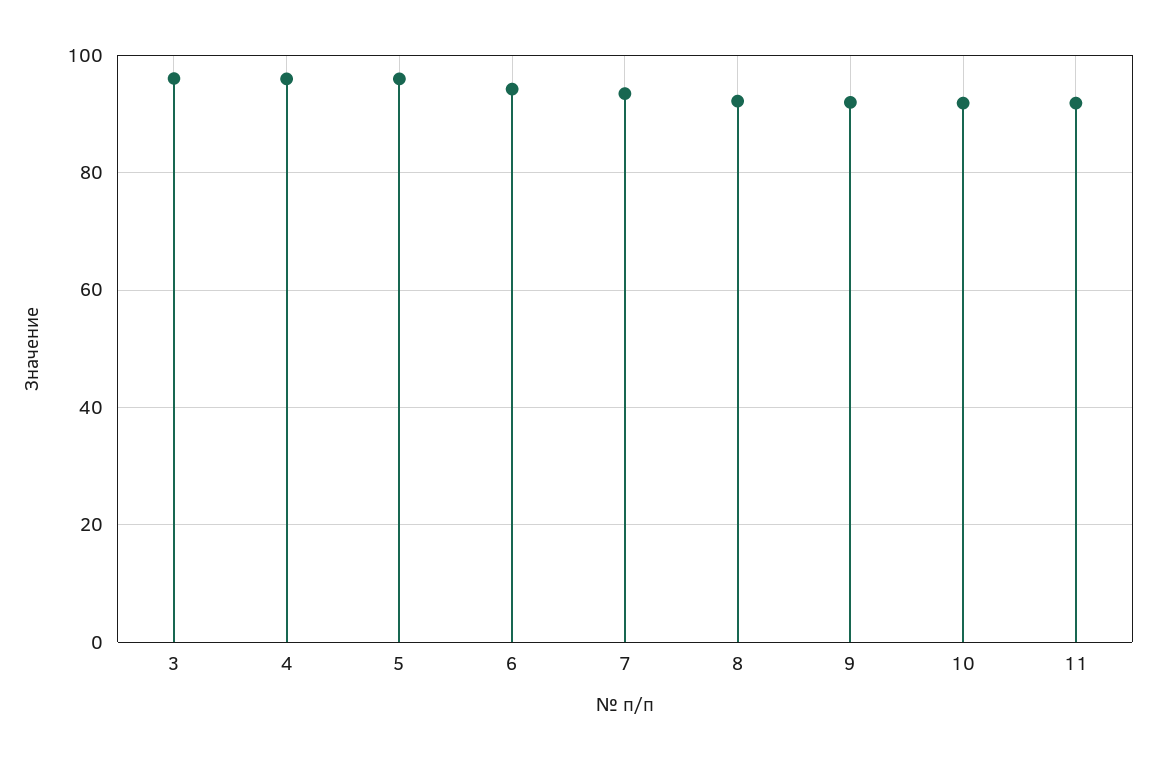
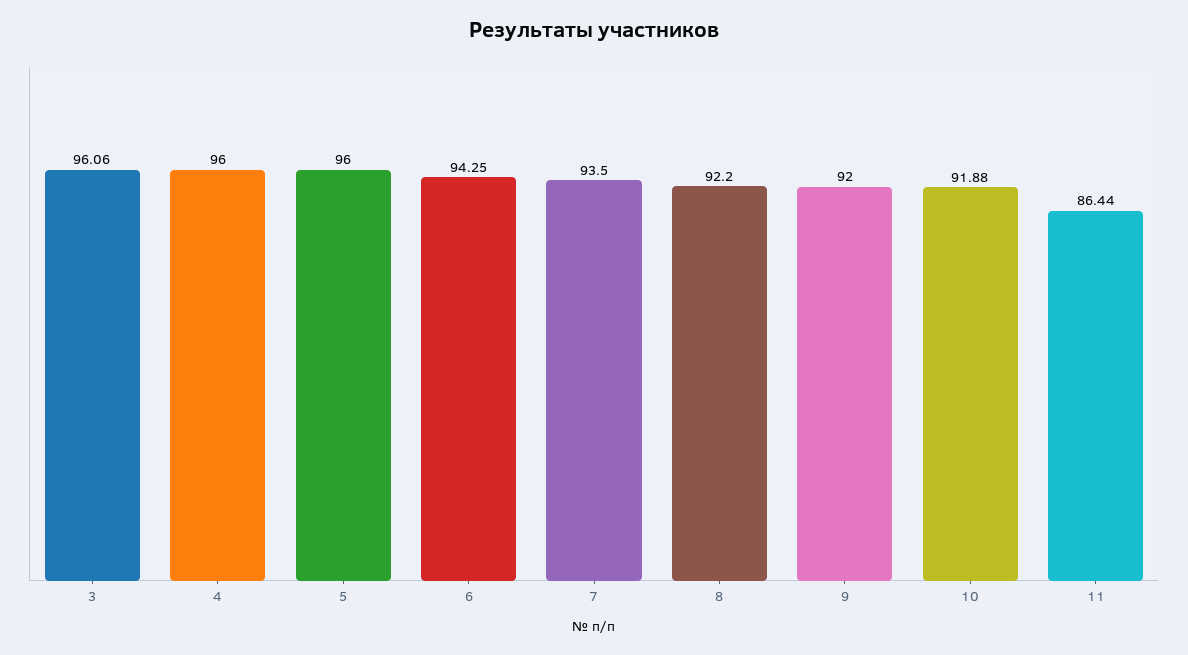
  {
    "3": 96.06,
    "4": 96,
    "5": 96,
    "6": 94.25,
    "7": 93.5,
    "8": 92.2,
    "9": 92,
    "10": 91.88,
-   "11": 92
+   "11": 86.44
  }

